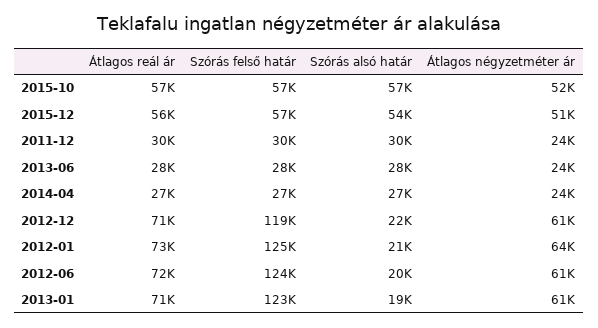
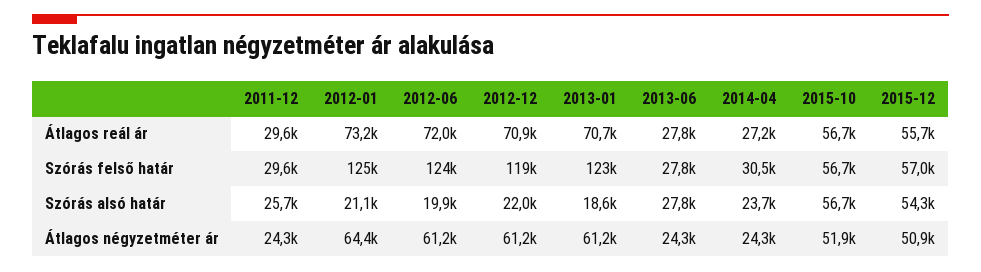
  {
    "Átlagos reál ár": {
      "2015-10": 56700,
      "2015-12": 55700,
      "2011-12": 29600,
      "2013-06": 27800,
      "2014-04": 27200,
      "2012-12": 70900,
      "2012-01": 73200,
      "2012-06": 72000,
      "2013-01": 70700
    },
    "Szórás felső határ": {
      "2015-10": 56700,
      "2015-12": 57000,
      "2011-12": 29600,
      "2013-06": 27800,
-     "2014-04": 27000,
+     "2014-04": 30500,
      "2012-12": 119000,
      "2012-01": 125000,
      "2012-06": 124000,
      "2013-01": 123000
    },
    "Szórás alsó határ": {
      "2015-10": 56700,
      "2015-12": 54300,
-     "2011-12": 30000,
+     "2011-12": 25700,
      "2013-06": 27800,
-     "2014-04": 27000,
+     "2014-04": 23700,
      "2012-12": 22000,
      "2012-01": 21100,
      "2012-06": 19900,
      "2013-01": 18600
    },
    "Átlagos négyzetméter ár": {
      "2015-10": 51900,
      "2015-12": 50900,
      "2011-12": 24300,
      "2013-06": 24300,
      "2014-04": 24300,
      "2012-12": 61200,
      "2012-01": 64400,
      "2012-06": 61200,
      "2013-01": 61200
    }
  }

